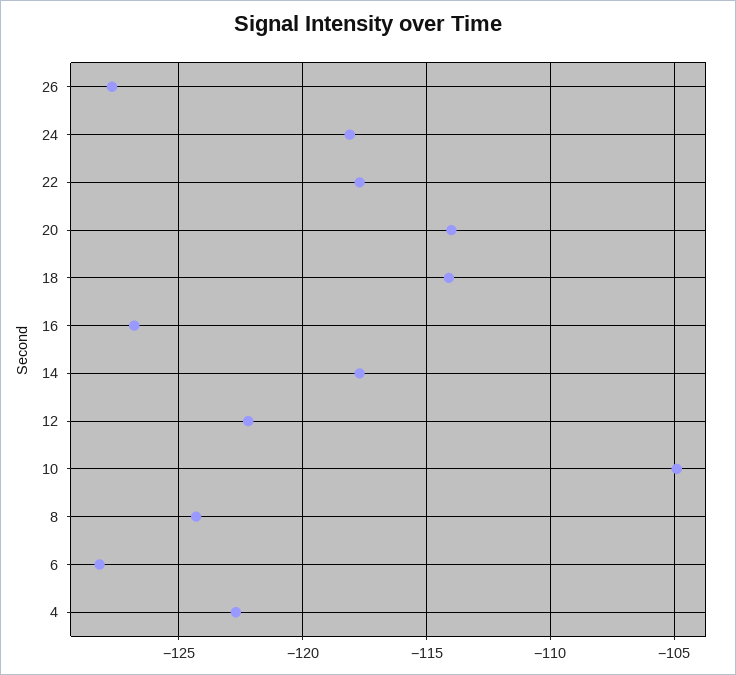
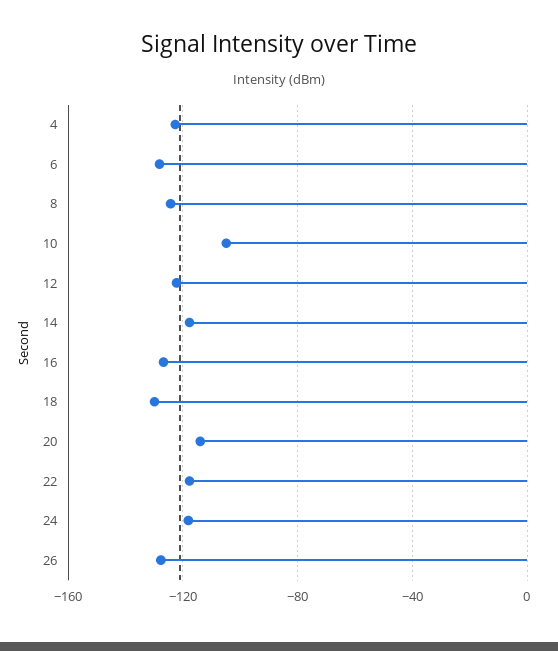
  {
    "26": -127.5,
    "24": -118,
    "22": -117.5,
    "20": -114,
-   "18": -114,
+   "18": -130,
    "16": -127,
    "14": -117.5,
    "12": -122,
    "10": -105,
    "8": -124.5,
    "6": -128,
    "4": -122.5
  }

